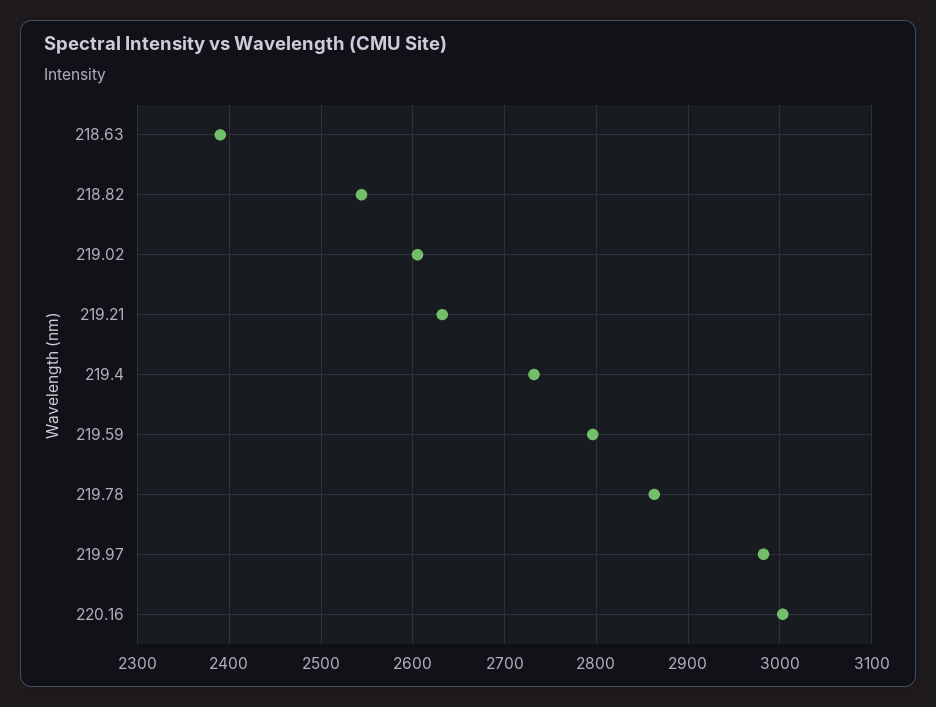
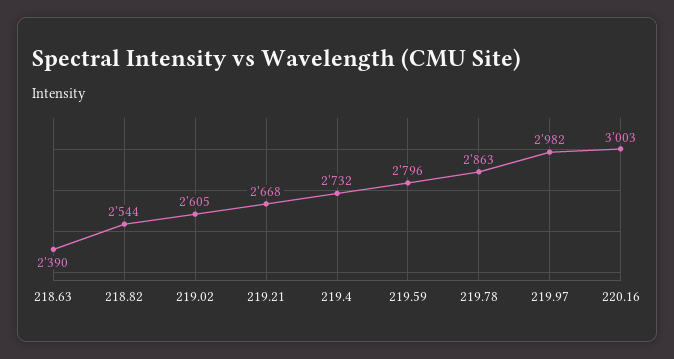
  {
    "218.63": 2390,
    "218.82": 2544,
    "219.02": 2605,
-   "219.21": 2630,
+   "219.21": 2668,
    "219.4": 2732,
    "219.59": 2796,
    "219.78": 2863,
    "219.97": 2982,
    "220.16": 3003
  }

